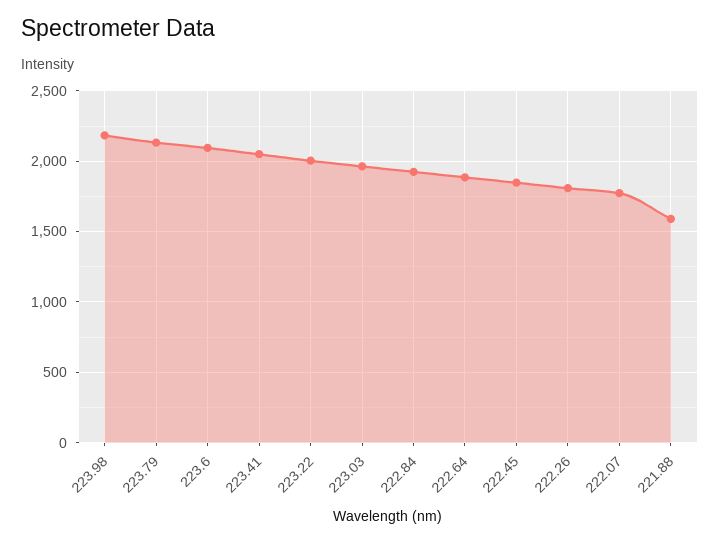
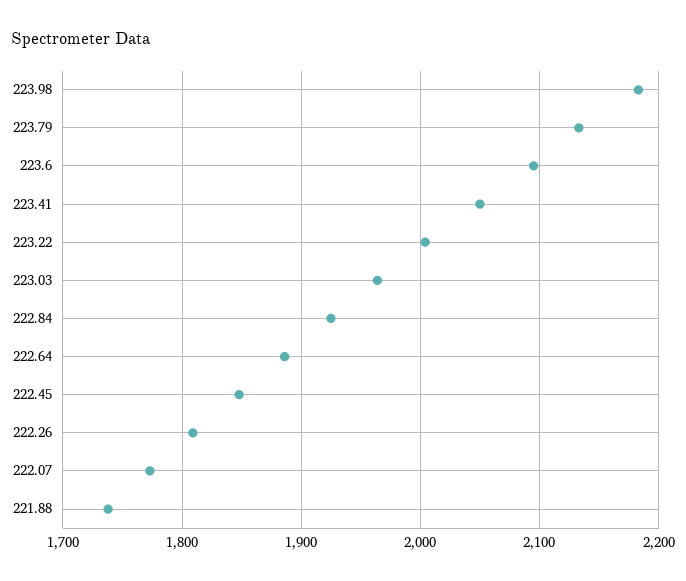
  {
    "223.98": 2180,
    "223.79": 2130,
    "223.6": 2100,
    "223.41": 2050,
    "223.22": 2000,
    "223.03": 1960,
    "222.84": 1930,
    "222.64": 1890,
    "222.45": 1850,
    "222.26": 1810,
    "222.07": 1770,
-   "221.88": 1600
+   "221.88": 1740
  }

